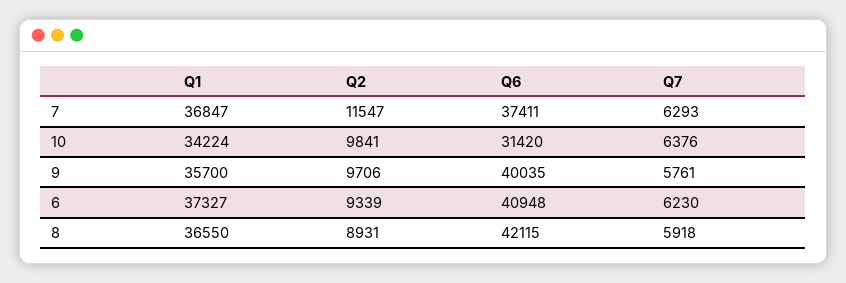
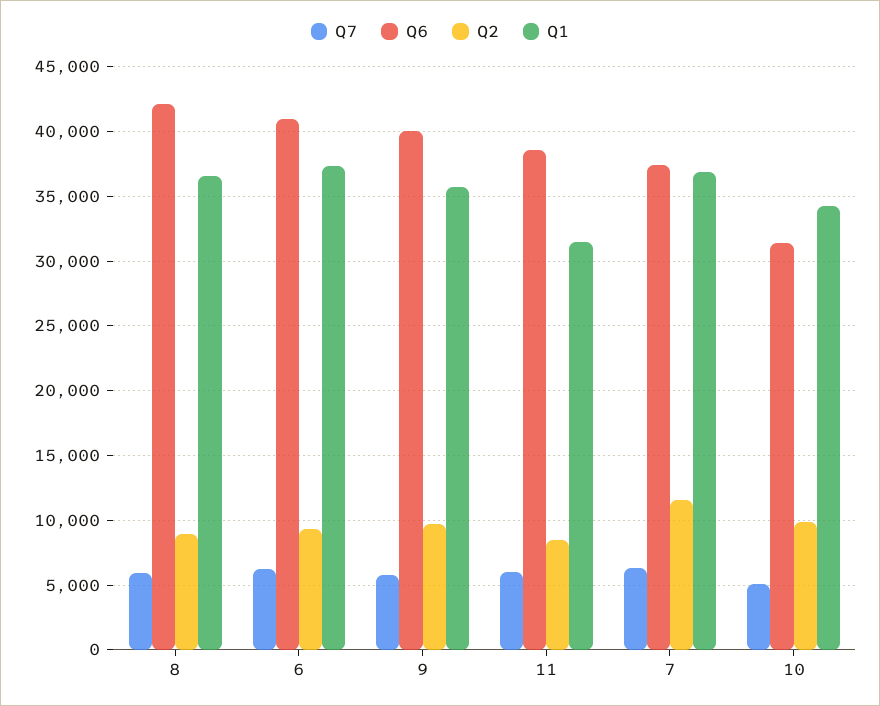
  {
    "Q1": {
      "7": 36847,
      "10": 34224,
      "9": 35700,
      "6": 37327,
-     "8": 36550
+     "8": 36550,
+     "11": 31500
    },
    "Q2": {
      "7": 11547,
      "10": 9841,
      "9": 9706,
      "6": 9339,
-     "8": 8931
+     "8": 8931,
+     "11": 8500
    },
    "Q6": {
      "7": 37411,
      "10": 31420,
      "9": 40035,
      "6": 40948,
-     "8": 42115
+     "8": 42115,
+     "11": 38500
    },
    "Q7": {
      "7": 6293,
-     "10": 6376,
+     "10": 5000,
      "9": 5761,
      "6": 6230,
-     "8": 5918
+     "8": 5918,
+     "11": 6000
    }
  }

